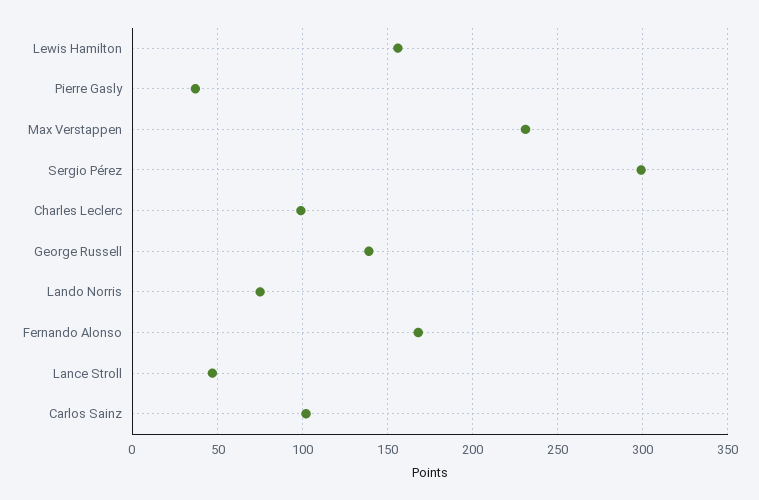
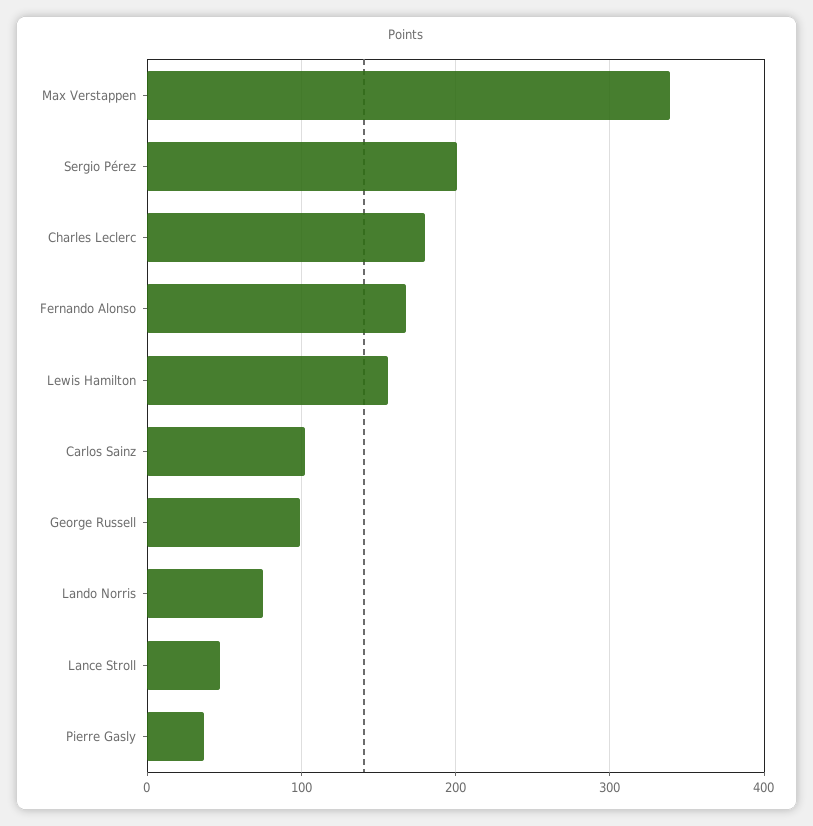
  {
    "Lewis Hamilton": 155,
    "Pierre Gasly": 35,
-   "Max Verstappen": 230,
+   "Max Verstappen": 340,
-   "Sergio Pérez": 300,
+   "Sergio Pérez": 200,
-   "Charles Leclerc": 100,
+   "Charles Leclerc": 180,
-   "George Russell": 140,
+   "George Russell": 100,
    "Lando Norris": 75,
    "Fernando Alonso": 170,
    "Lance Stroll": 45,
    "Carlos Sainz": 100
  }

